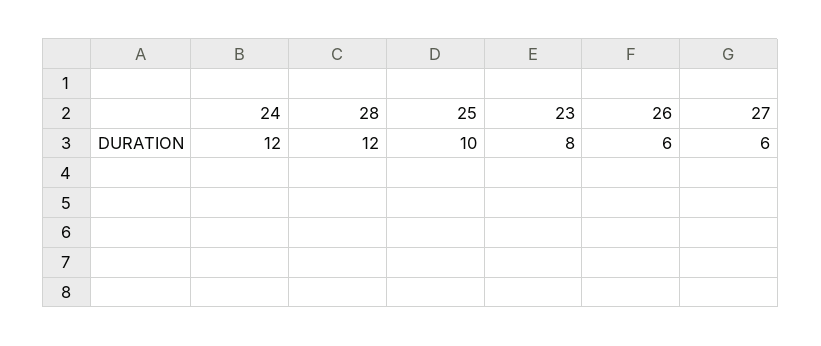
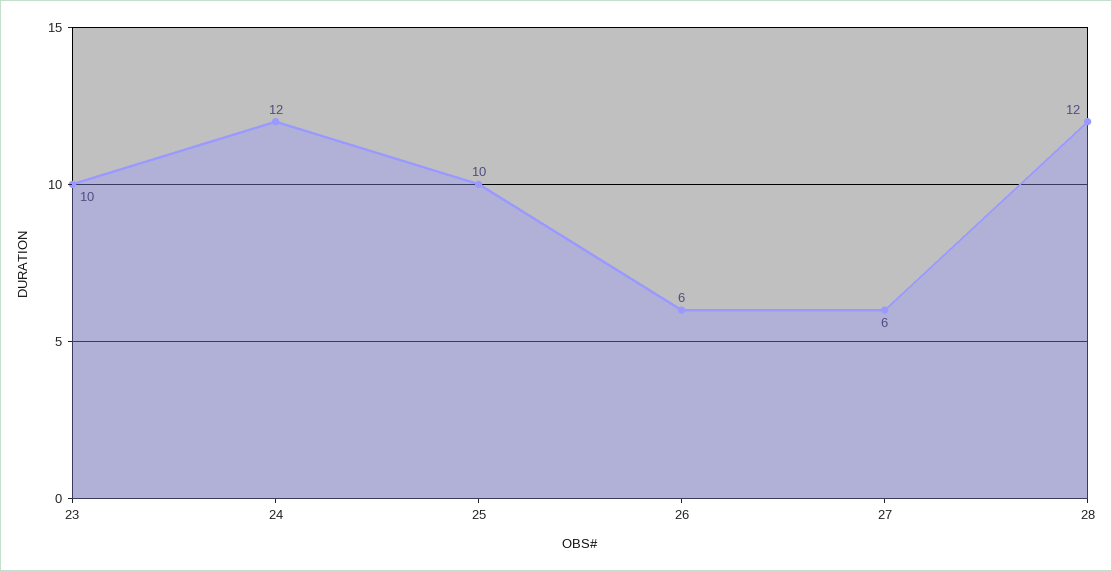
  {
    "24": 12,
    "28": 12,
    "25": 10,
-   "23": 8,
+   "23": 10,
    "26": 6,
    "27": 6
  }

